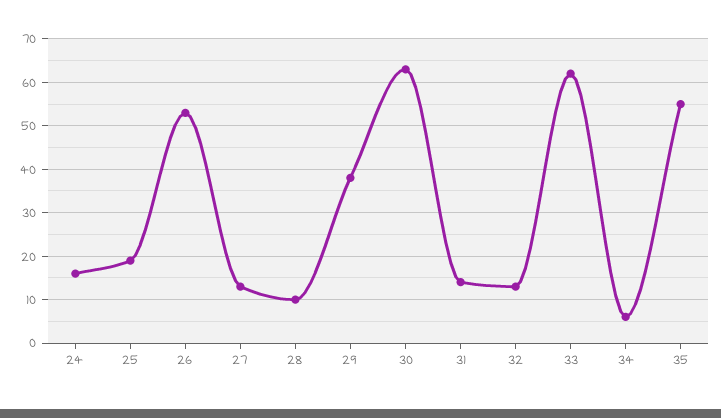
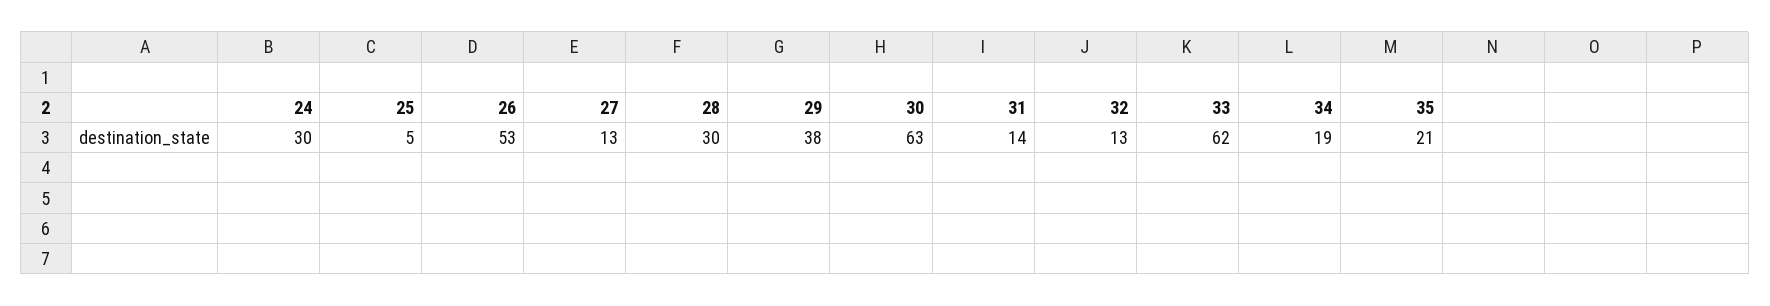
  {
-   "24": 15,
+   "24": 30,
-   "25": 20,
+   "25": 5,
    "26": 53,
    "27": 13,
-   "28": 10,
+   "28": 30,
    "29": 38,
    "30": 63,
    "31": 14,
    "32": 13,
    "33": 62,
-   "34": 5,
+   "34": 19,
-   "35": 55
+   "35": 21
  }

